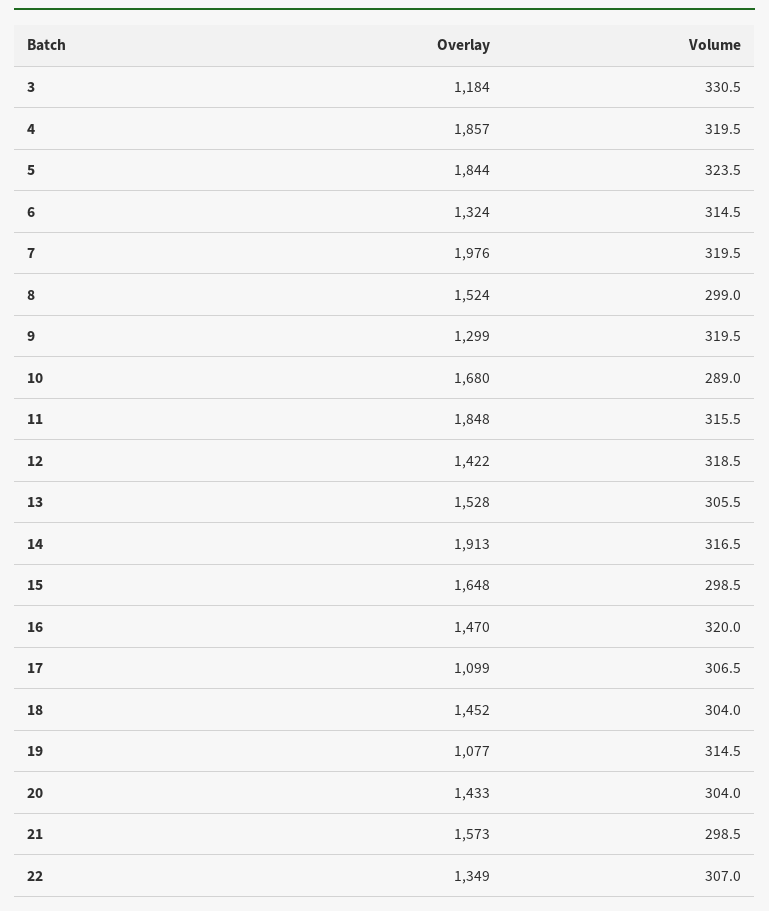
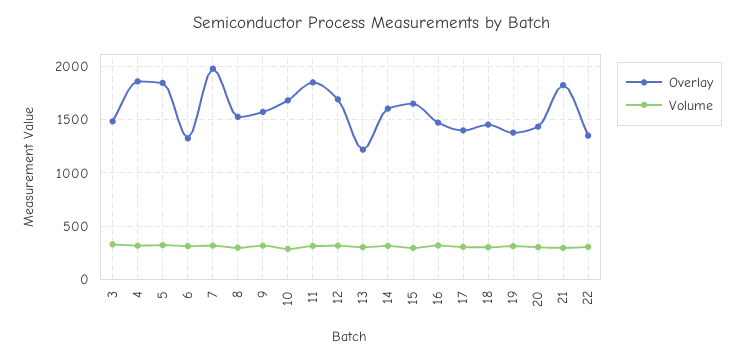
  {
    "Overlay": {
-     "3": 1184,
+     "3": 1500,
      "4": 1857,
      "5": 1844,
      "6": 1324,
      "7": 1976,
      "8": 1524,
-     "9": 1299,
+     "9": 1600,
      "10": 1680,
      "11": 1848,
-     "12": 1422,
+     "12": 1700,
-     "13": 1528,
+     "13": 1200,
-     "14": 1913,
+     "14": 1600,
      "15": 1648,
      "16": 1470,
-     "17": 1099,
+     "17": 1400,
      "18": 1452,
-     "19": 1077,
+     "19": 1400,
      "20": 1433,
-     "21": 1573,
+     "21": 1800,
      "22": 1349
    },
    "Volume": {
      "3": 330.5,
      "4": 319.5,
      "5": 323.5,
      "6": 314.5,
      "7": 319.5,
      "8": 299,
      "9": 319.5,
      "10": 289,
      "11": 315.5,
      "12": 318.5,
      "13": 305.5,
      "14": 316.5,
      "15": 298.5,
      "16": 320,
      "17": 306.5,
      "18": 304,
      "19": 314.5,
      "20": 304,
      "21": 298.5,
      "22": 307
    }
  }

